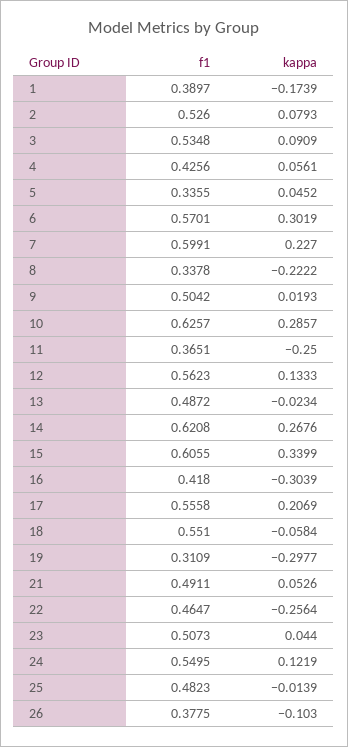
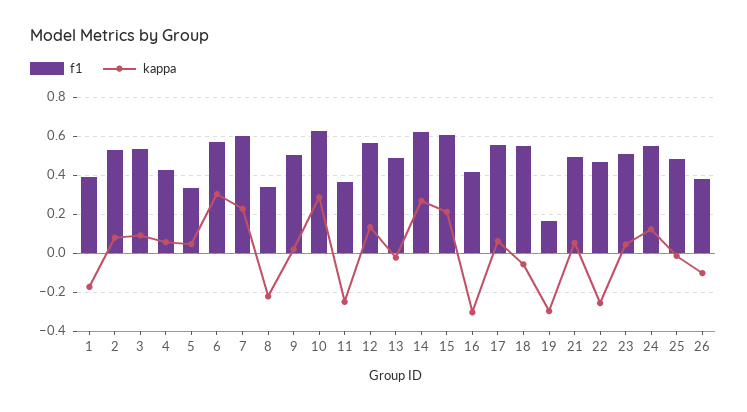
  {
    "f1": {
      "1": 0.3897,
      "2": 0.526,
      "3": 0.5348,
      "4": 0.4256,
      "5": 0.3355,
      "6": 0.5701,
      "7": 0.5991,
      "8": 0.3378,
      "9": 0.5042,
      "10": 0.6257,
      "11": 0.3651,
      "12": 0.5623,
      "13": 0.4872,
      "14": 0.6208,
      "15": 0.6055,
      "16": 0.418,
      "17": 0.5558,
      "18": 0.551,
-     "19": 0.3109,
+     "19": 0.15,
      "21": 0.4911,
      "22": 0.4647,
      "23": 0.5073,
      "24": 0.5495,
      "25": 0.4823,
      "26": 0.3775
    },
    "kappa": {
      "1": -0.1739,
      "2": 0.0793,
      "3": 0.0909,
      "4": 0.0561,
      "5": 0.0452,
      "6": 0.3019,
      "7": 0.227,
      "8": -0.2222,
      "9": 0.0193,
      "10": 0.2857,
      "11": -0.25,
      "12": 0.1333,
      "13": -0.0234,
      "14": 0.2676,
-     "15": 0.3399,
+     "15": 0.2,
      "16": -0.3039,
-     "17": 0.2069,
+     "17": 0.05,
      "18": -0.0584,
      "19": -0.2977,
      "21": 0.0526,
      "22": -0.2564,
      "23": 0.044,
      "24": 0.1219,
      "25": -0.0139,
      "26": -0.103
    }
  }

